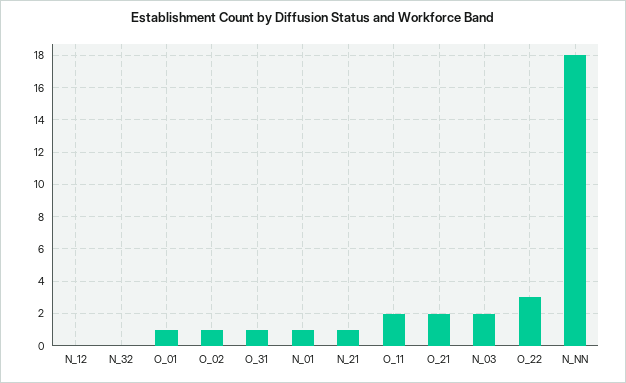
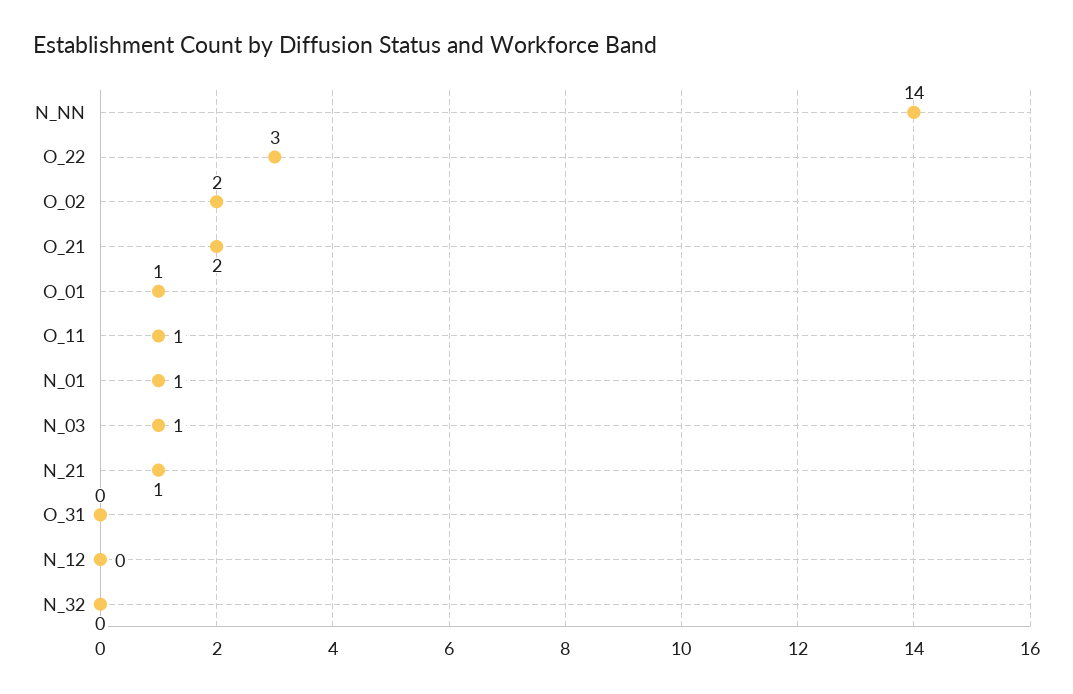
  {
    "N_12": 0,
    "N_32": 0,
    "O_01": 1,
-   "O_02": 1,
+   "O_02": 2,
-   "O_31": 1,
+   "O_31": 0,
    "N_01": 1,
    "N_21": 1,
-   "O_11": 2,
+   "O_11": 1,
    "O_21": 2,
-   "N_03": 2,
+   "N_03": 1,
    "O_22": 3,
-   "N_NN": 18
+   "N_NN": 14
  }

